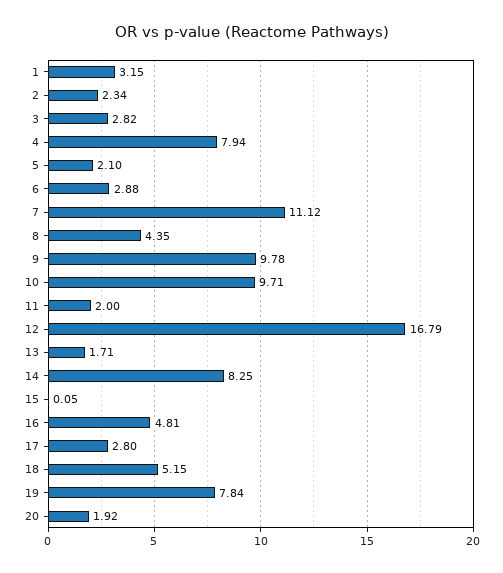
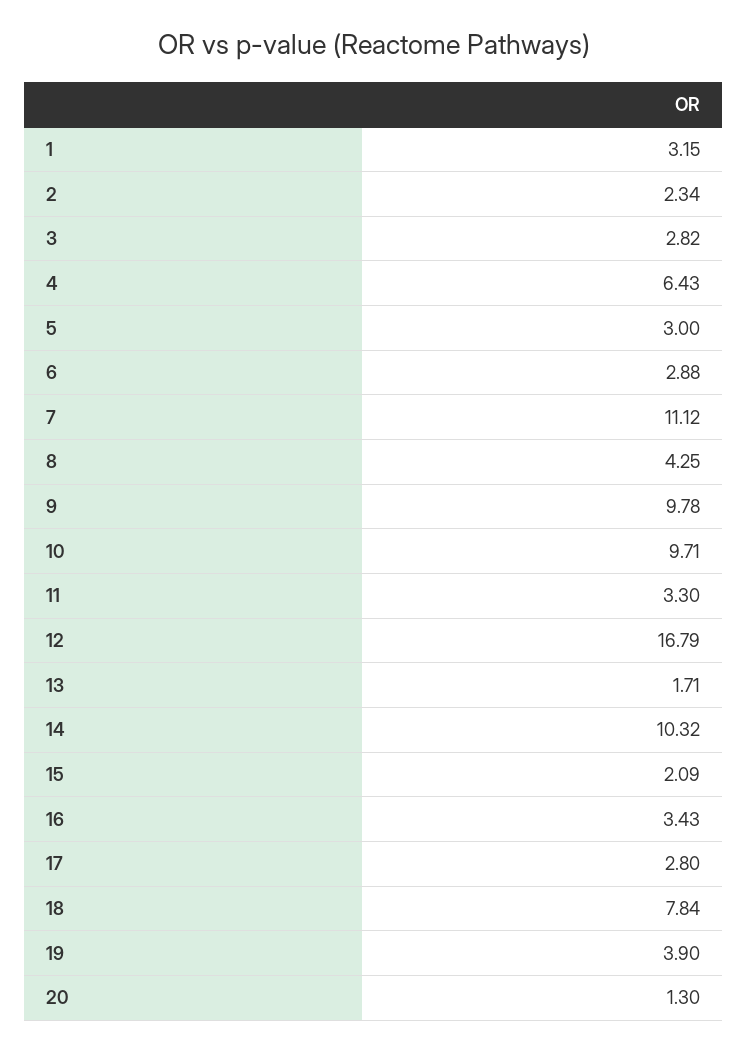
  {
    "1": 3.15,
    "2": 2.34,
    "3": 2.82,
-   "4": 7.94,
+   "4": 6.43,
-   "5": 2.1,
+   "5": 3,
    "6": 2.88,
    "7": 11.12,
-   "8": 4.35,
+   "8": 4.25,
    "9": 9.78,
    "10": 9.71,
-   "11": 2,
+   "11": 3.3,
    "12": 16.79,
    "13": 1.71,
-   "14": 8.25,
+   "14": 10.32,
-   "15": 0.05,
+   "15": 2.09,
-   "16": 4.81,
+   "16": 3.43,
    "17": 2.8,
-   "18": 5.15,
+   "18": 7.84,
-   "19": 7.84,
+   "19": 3.9,
-   "20": 1.92
+   "20": 1.3
  }

